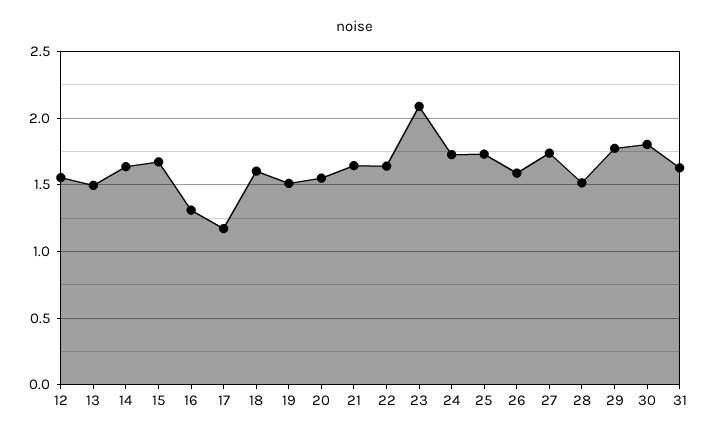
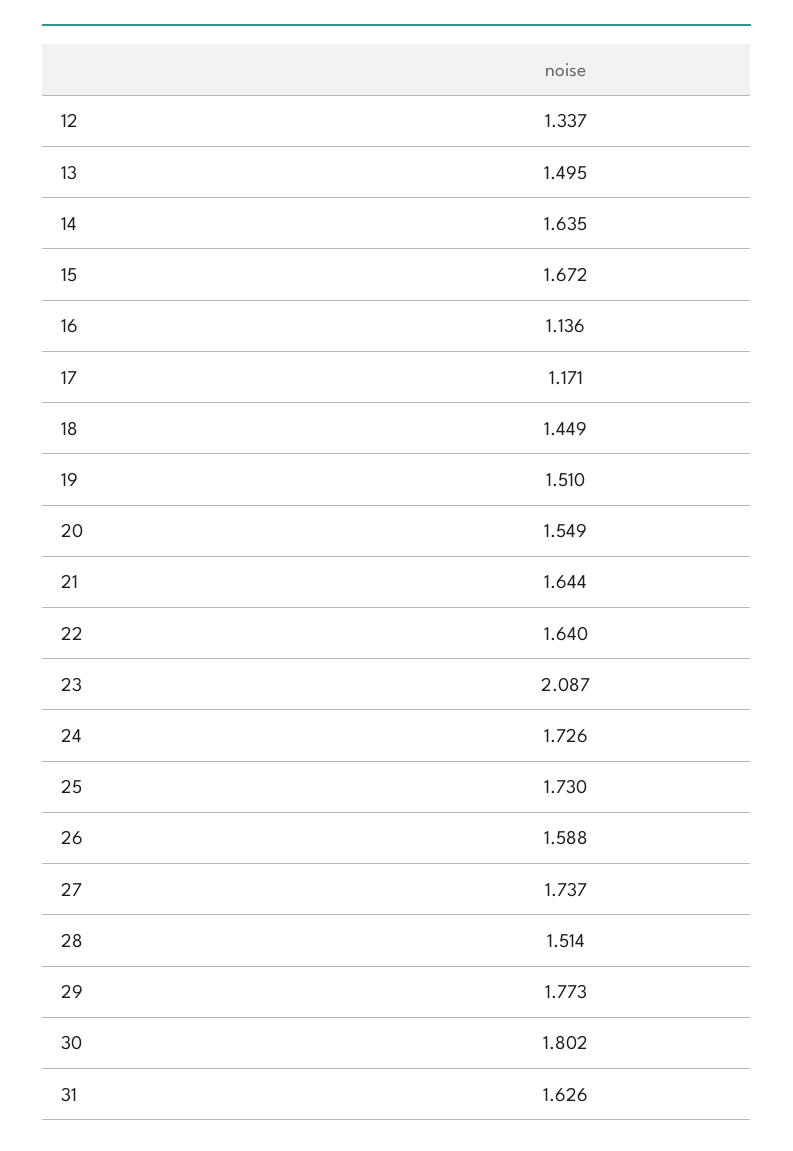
  {
-   "12": 1.55,
+   "12": 1.337,
    "13": 1.495,
    "14": 1.635,
    "15": 1.672,
-   "16": 1.3,
+   "16": 1.136,
    "17": 1.171,
-   "18": 1.6,
+   "18": 1.449,
    "19": 1.51,
    "20": 1.549,
    "21": 1.644,
    "22": 1.64,
    "23": 2.087,
    "24": 1.726,
    "25": 1.73,
    "26": 1.588,
    "27": 1.737,
    "28": 1.514,
    "29": 1.773,
    "30": 1.802,
    "31": 1.626
  }

